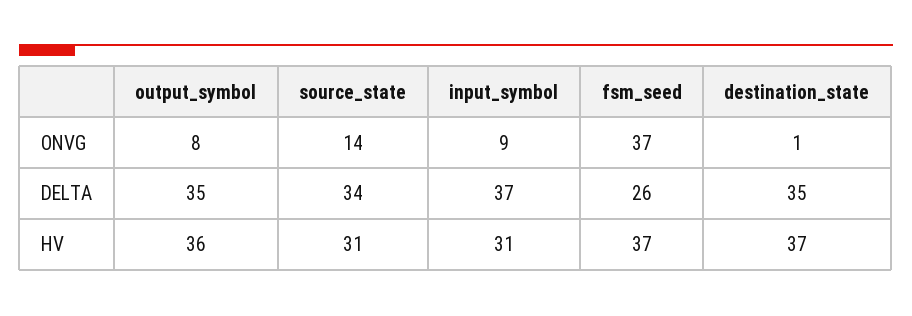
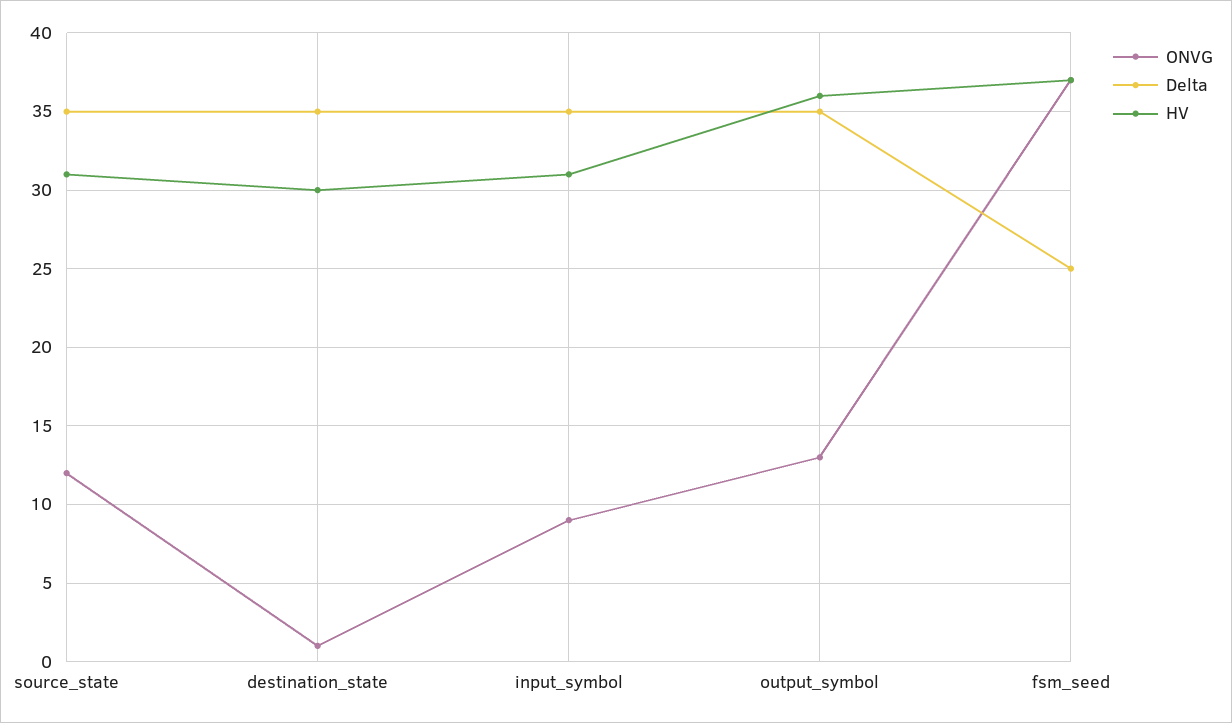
  {
    "ONVG": {
-     "output_symbol": 8,
+     "output_symbol": 13,
-     "source_state": 14,
+     "source_state": 12,
      "input_symbol": 9,
      "fsm_seed": 37,
      "destination_state": 1
    },
    "DELTA": {
      "output_symbol": 35,
-     "source_state": 34,
+     "source_state": 35,
-     "input_symbol": 37,
+     "input_symbol": 35,
-     "fsm_seed": 26,
+     "fsm_seed": 25,
      "destination_state": 35
    },
    "HV": {
      "output_symbol": 36,
      "source_state": 31,
      "input_symbol": 31,
      "fsm_seed": 37,
-     "destination_state": 37
+     "destination_state": 30
    }
  }

